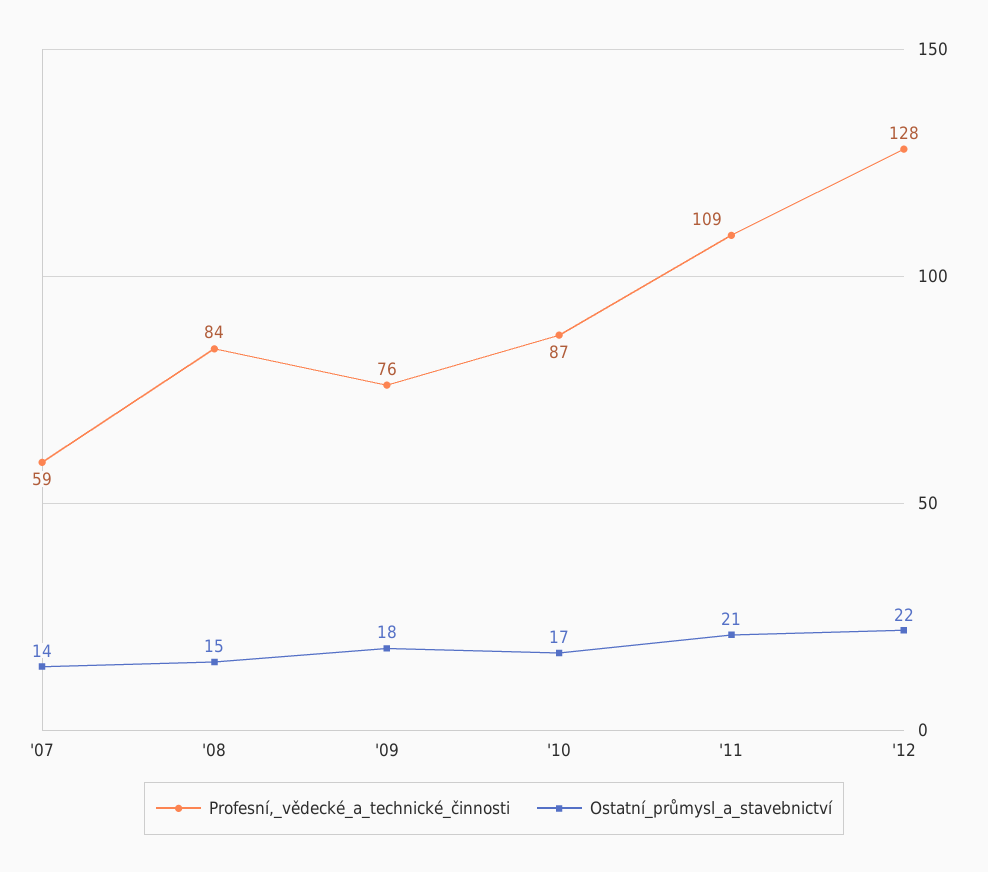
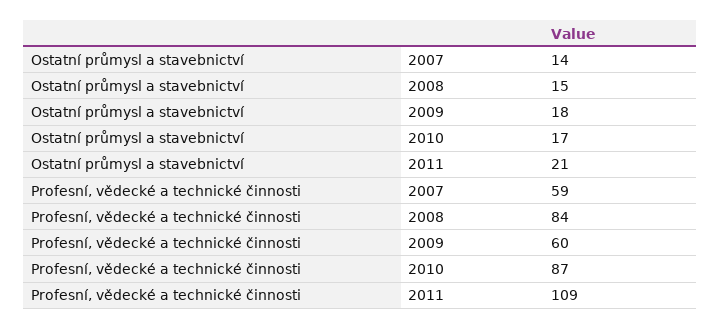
  {
    "Profesní,_vědecké_a_technické_činnosti": {
      "'07": 59,
      "'08": 84,
-     "'09": 76,
+     "'09": 60,
      "'10": 87,
-     "'11": 109,
+     "'11": 109
-     "'12": 128
    },
    "Ostatní_průmysl_a_stavebnictví": {
      "'07": 14,
      "'08": 15,
      "'09": 18,
      "'10": 17,
-     "'11": 21,
+     "'11": 21
-     "'12": 22
    }
  }

